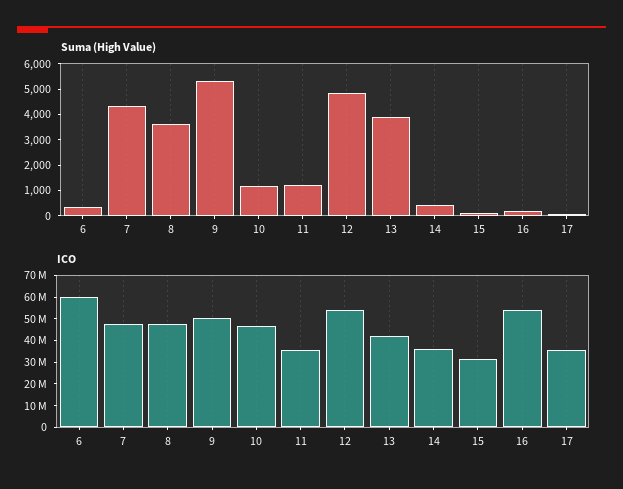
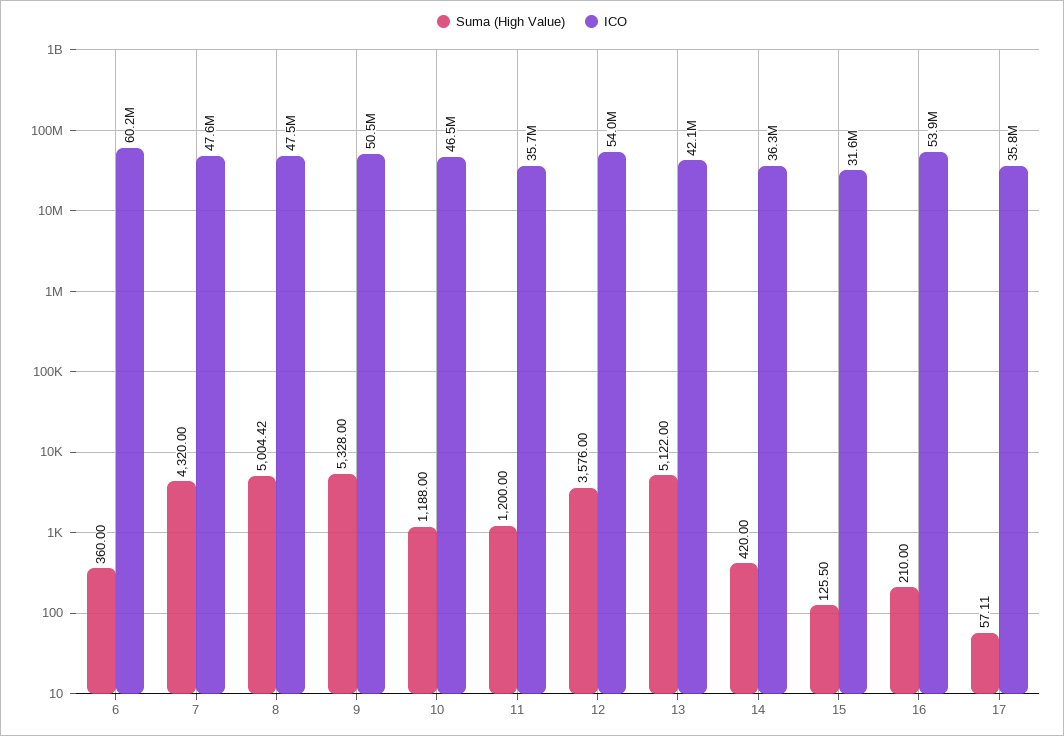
  {
    "Suma (High Value)": {
      "6": 360,
      "7": 4320,
-     "8": 3500,
+     "8": 5004.42,
      "9": 5328,
      "10": 1188,
      "11": 1200,
-     "12": 5000,
+     "12": 3576,
-     "13": 4000,
+     "13": 5122,
      "14": 420,
      "15": 125.5,
      "16": 210,
      "17": 57.11
    },
    "ICO": {
      "6": 60200000,
      "7": 47600000,
      "8": 47500000,
      "9": 50500000,
      "10": 46500000,
      "11": 35700000,
      "12": 54000000,
      "13": 42100000,
      "14": 36300000,
      "15": 31600000,
      "16": 53900000,
      "17": 35800000
    }
  }

